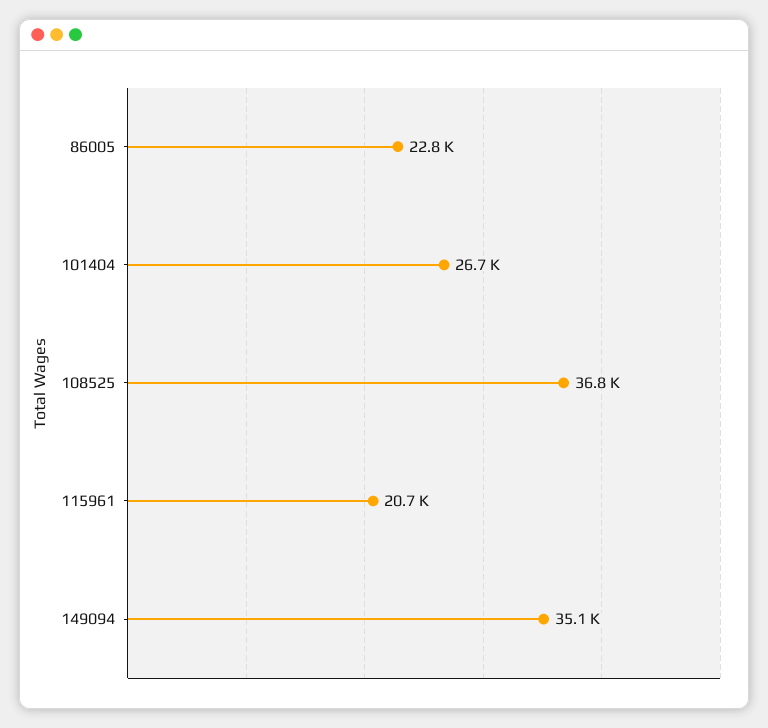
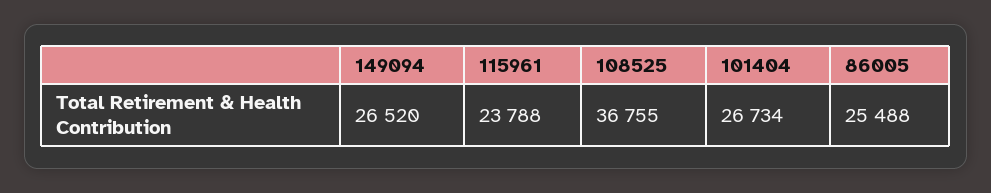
  {
-   "86005": 22800,
+   "86005": 25488,
    "101404": 26734,
    "108525": 36755,
-   "115961": 20700,
+   "115961": 23788,
-   "149094": 35100
+   "149094": 26520
  }

